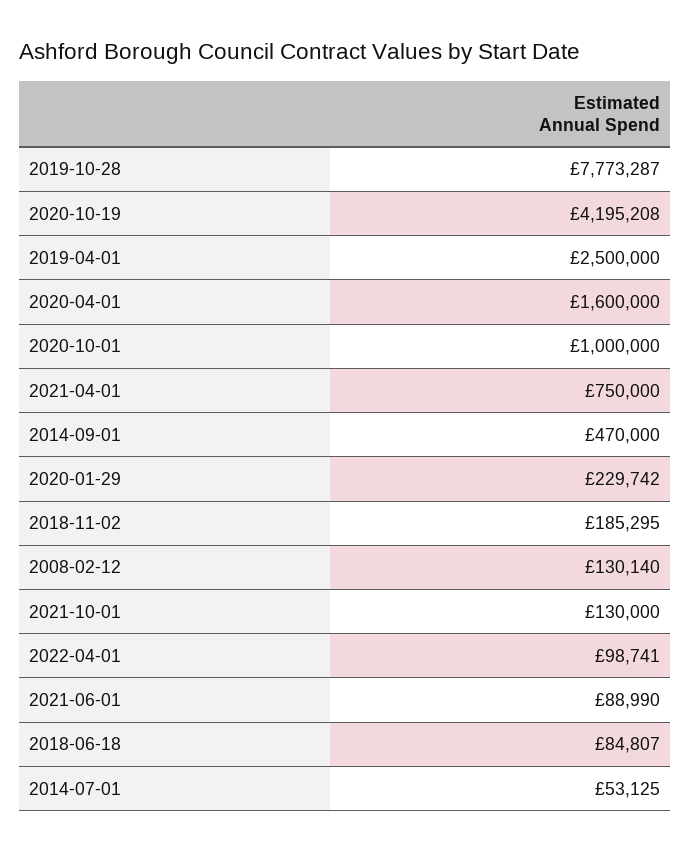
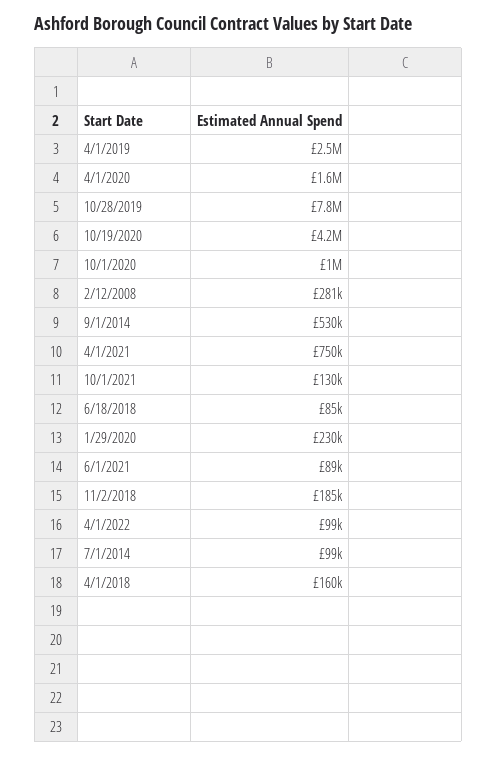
  {
    "2019-10-28": 7773287,
    "2020-10-19": 4195208,
    "2019-04-01": 2500000,
    "2020-04-01": 1600000,
    "2020-10-01": 1000000,
    "2021-04-01": 750000,
-   "2014-09-01": 470000,
+   "2014-09-01": 530000,
    "2020-01-29": 229742,
    "2018-11-02": 185295,
-   "2008-02-12": 130140,
+   "2008-02-12": 281000,
    "2021-10-01": 130000,
    "2022-04-01": 98741,
    "2021-06-01": 88990,
    "2018-06-18": 84807,
-   "2014-07-01": 53125
+   "2014-07-01": 99000,
+   "4/1/2018": 160000
  }

